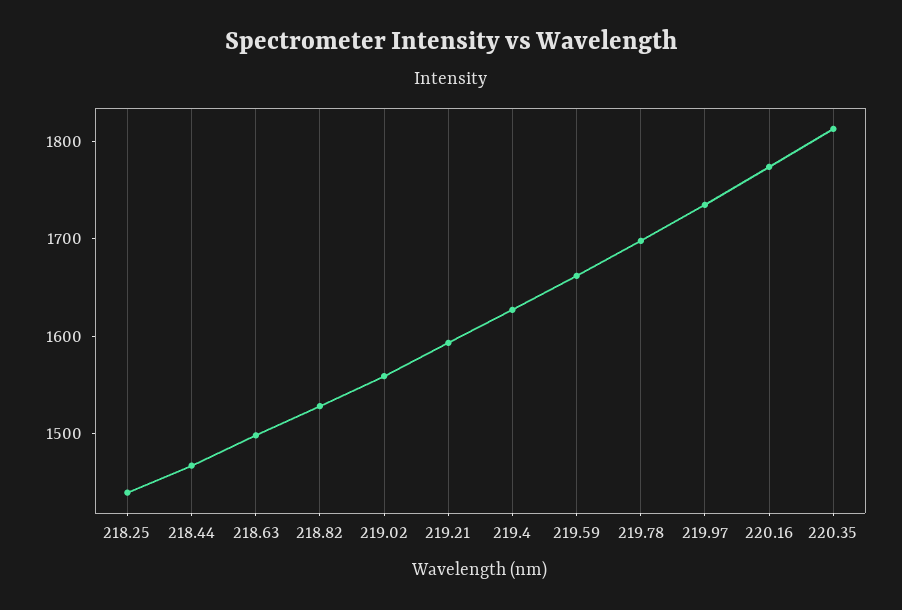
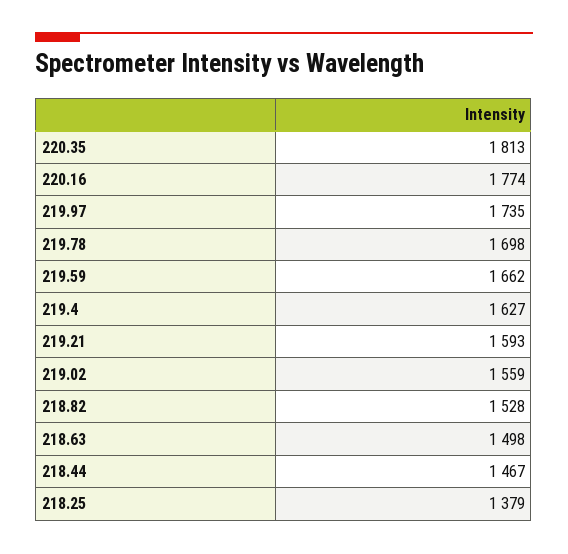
  {
-   "218.25": 1440,
+   "218.25": 1379,
    "218.44": 1467,
    "218.63": 1498,
    "218.82": 1528,
    "219.02": 1559,
    "219.21": 1593,
    "219.4": 1627,
    "219.59": 1662,
    "219.78": 1698,
    "219.97": 1735,
    "220.16": 1774,
    "220.35": 1813
  }

